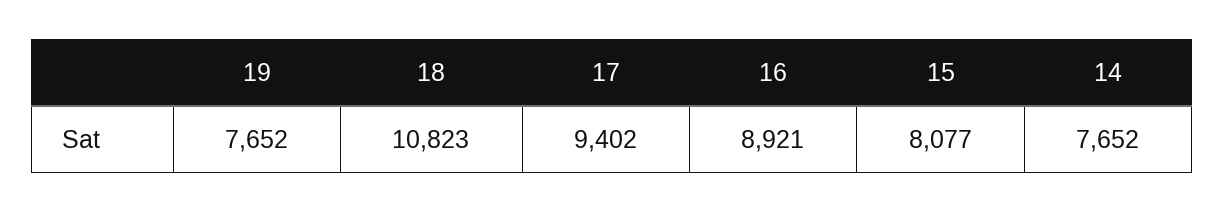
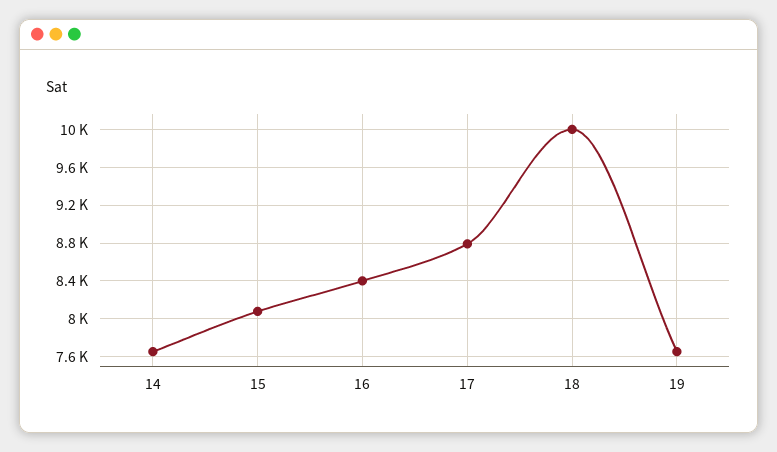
  {
    "19": 7652,
-   "18": 10823,
+   "18": 10000,
-   "17": 9402,
+   "17": 8800,
-   "16": 8921,
+   "16": 8400,
    "15": 8077,
    "14": 7652
  }

